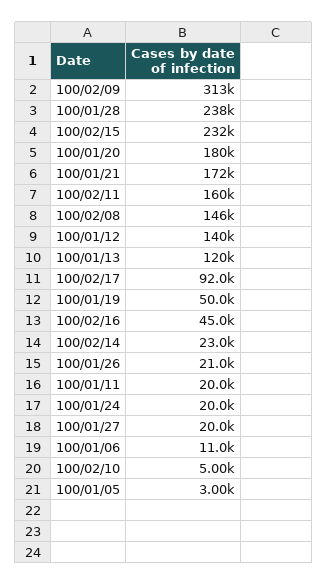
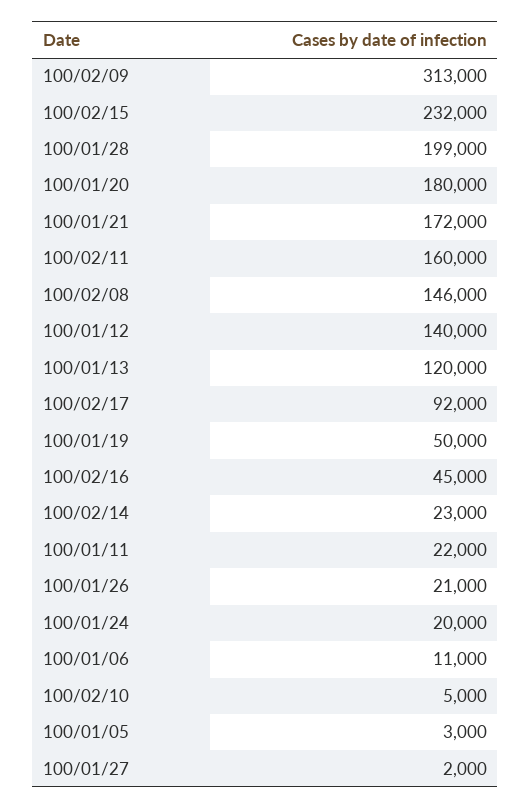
  {
    "100/02/09": 313000,
-   "100/01/28": 238000,
+   "100/01/28": 199000,
    "100/02/15": 232000,
    "100/01/20": 180000,
    "100/01/21": 172000,
    "100/02/11": 160000,
    "100/02/08": 146000,
    "100/01/12": 140000,
    "100/01/13": 120000,
    "100/02/17": 92000,
    "100/01/19": 50000,
    "100/02/16": 45000,
    "100/02/14": 23000,
    "100/01/26": 21000,
-   "100/01/11": 20000,
+   "100/01/11": 22000,
    "100/01/24": 20000,
-   "100/01/27": 20000,
+   "100/01/27": 2000,
    "100/01/06": 11000,
    "100/02/10": 5000,
    "100/01/05": 3000
  }

